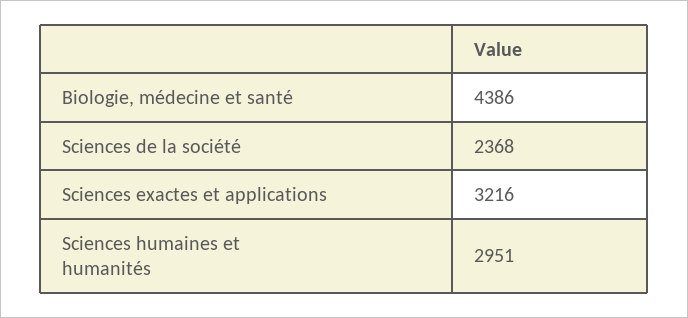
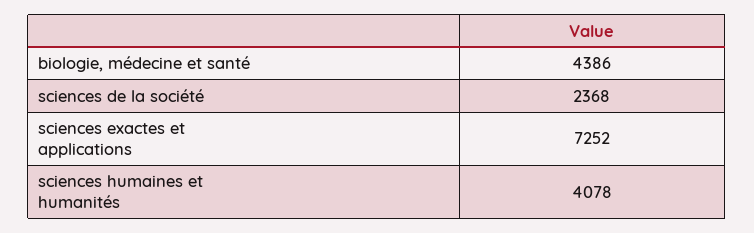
  {
    "Biologie, médecine et santé": 4386,
    "Sciences de la société": 2368,
-   "Sciences exactes et applications": 3216,
+   "Sciences exactes et applications": 7252,
-   "Sciences humaines et humanités": 2951
+   "Sciences humaines et humanités": 4078
  }

